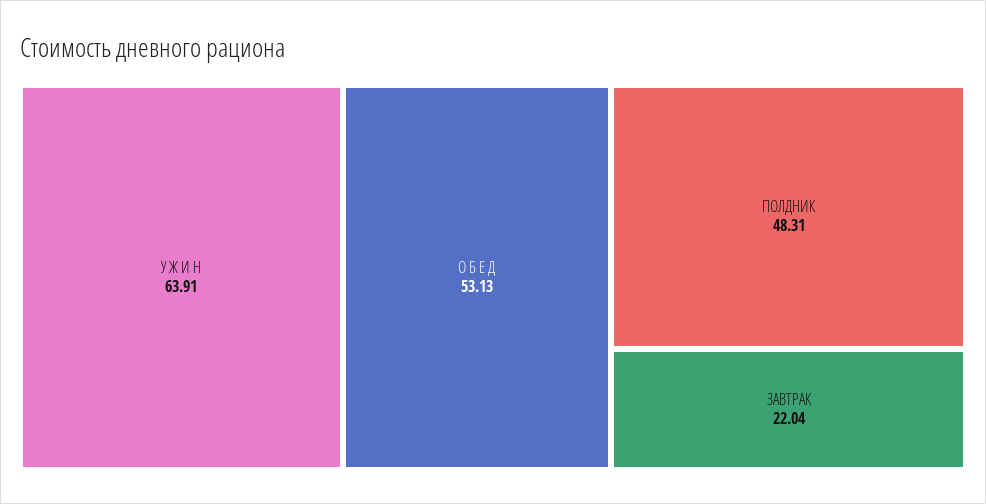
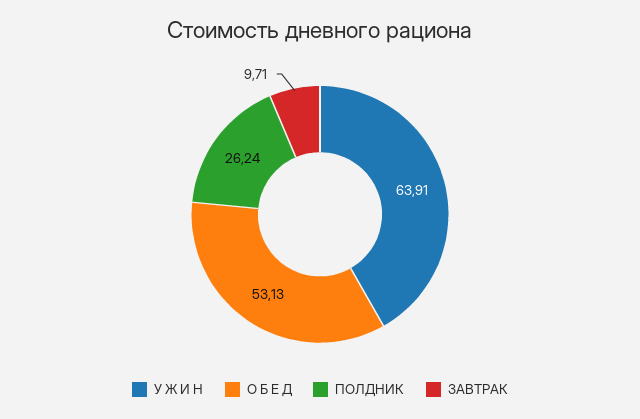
  {
    "У Ж И Н": 63.91,
    "О Б Е Д": 53.13,
-   "ПОЛДНИК": 48.31,
+   "ПОЛДНИК": 26.24,
-   "ЗАВТРАК": 22.04
+   "ЗАВТРАК": 9.71
  }

